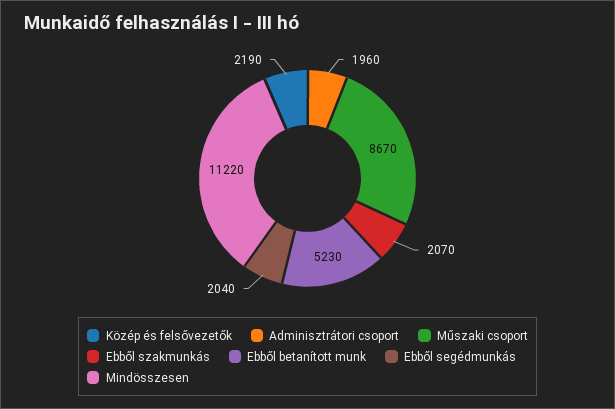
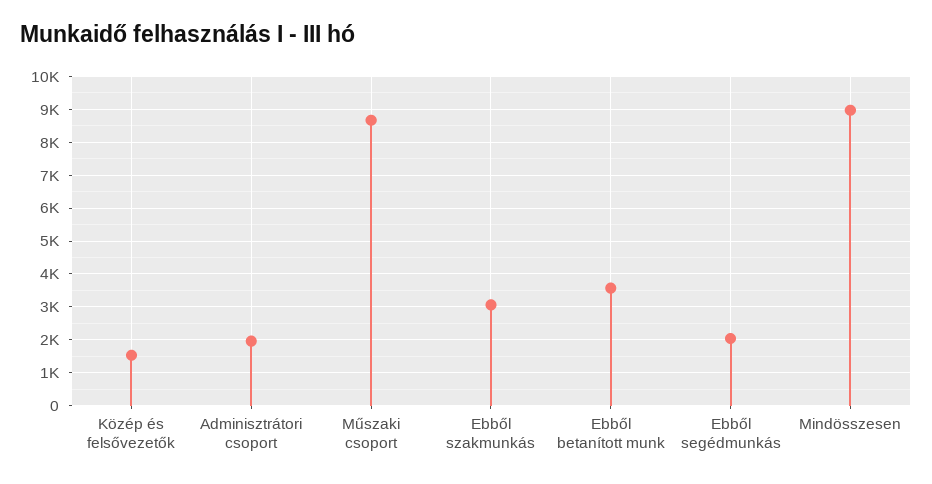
  {
-   "Közép és felsővezetők": 2190,
+   "Közép és felsővezetők": 1600,
    "Adminisztrátori csoport": 1960,
    "Műszaki csoport": 8670,
-   "Ebből szakmunkás": 2070,
+   "Ebből szakmunkás": 3000,
-   "Ebből betanított munk": 5230,
+   "Ebből betanított munk": 3600,
    "Ebből segédmunkás": 2040,
-   "Mindösszesen": 11220
+   "Mindösszesen": 9000
  }

